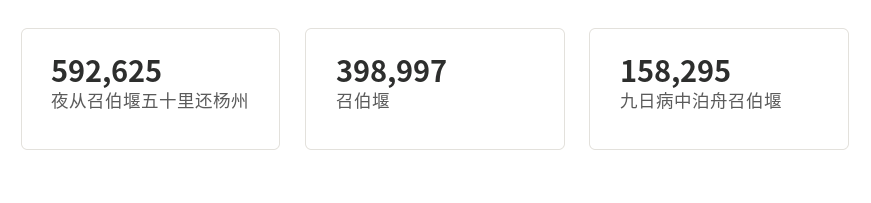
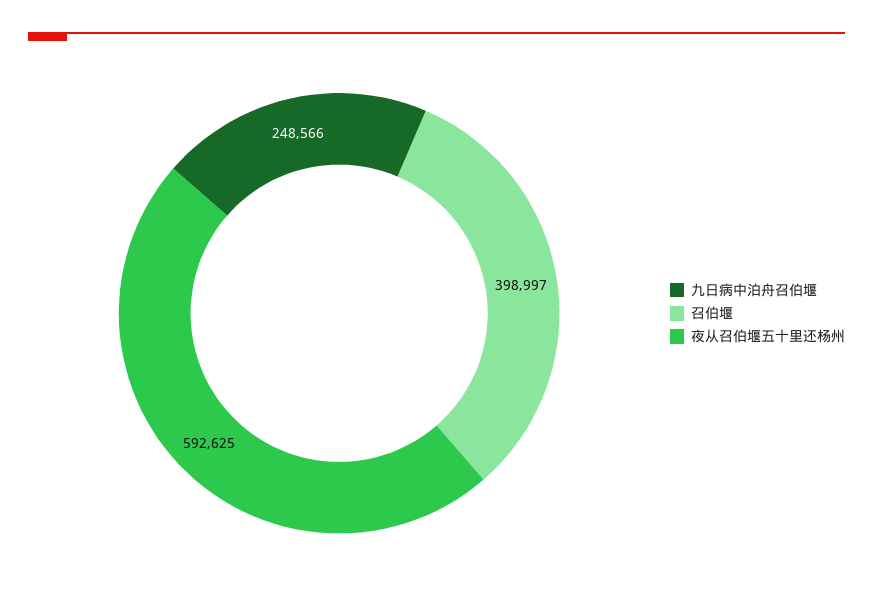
  {
    "夜从召伯堰五十里还杨州": 592625,
    "召伯堰": 398997,
-   "九日病中泊舟召伯堰": 158295
+   "九日病中泊舟召伯堰": 248566
  }

